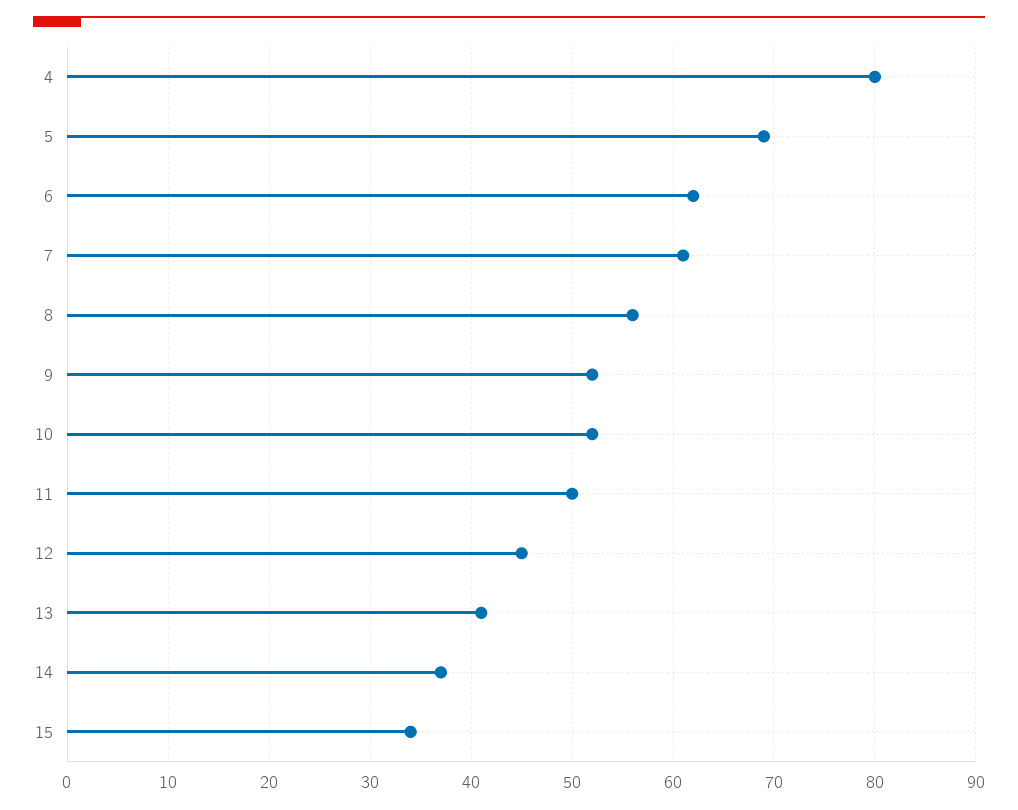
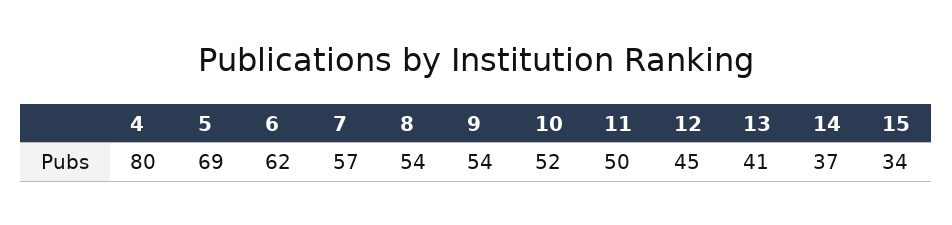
  {
    "4": 80,
    "5": 69,
    "6": 62,
-   "7": 61,
+   "7": 57,
-   "8": 56,
+   "8": 54,
-   "9": 52,
+   "9": 54,
    "10": 52,
    "11": 50,
    "12": 45,
    "13": 41,
    "14": 37,
    "15": 34
  }

